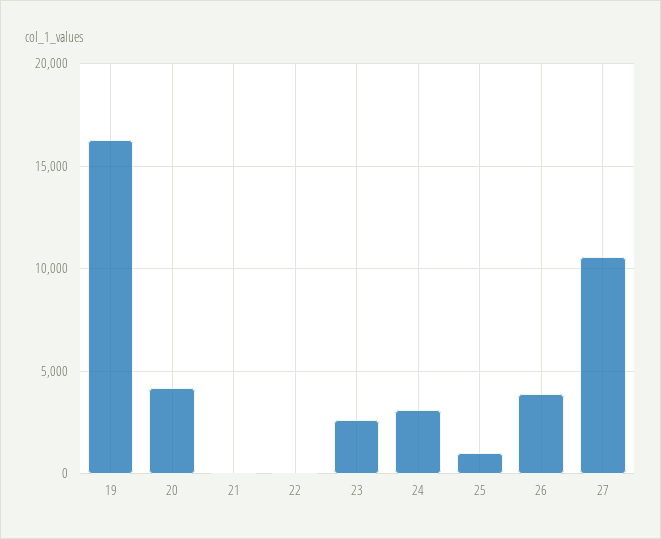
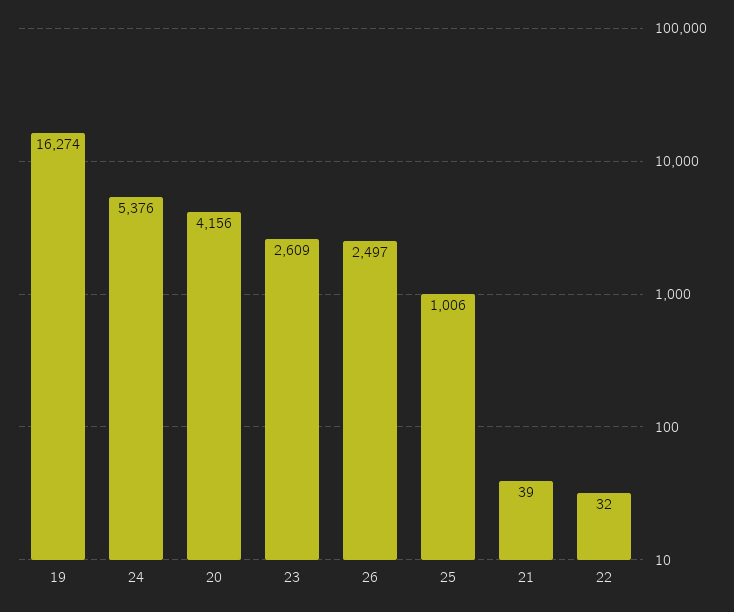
  {
    "19": 16274,
    "20": 4156,
    "21": 39,
    "22": 32,
    "23": 2609,
-   "24": 3000,
+   "24": 5376,
    "25": 1006,
-   "26": 4000,
+   "26": 2497
-   "27": 10500
  }

